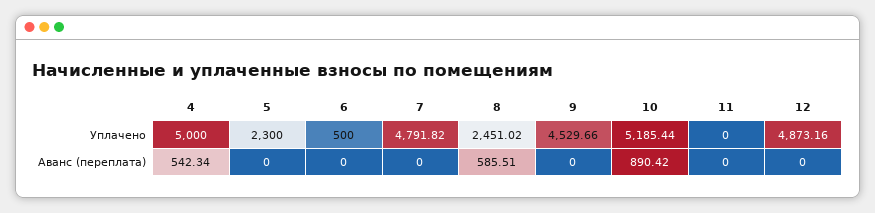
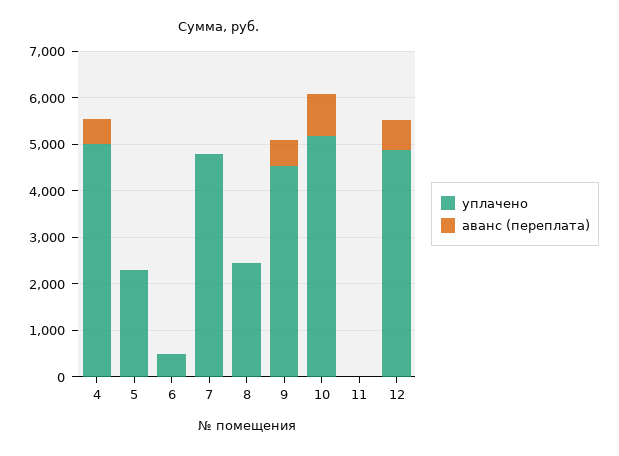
  {
    "Уплачено": {
      "4": 5000,
      "5": 2300,
      "6": 500,
      "7": 4791.82,
      "8": 2451.02,
      "9": 4529.66,
      "10": 5185.44,
      "11": 0,
      "12": 4873.16
    },
    "Аванс (переплата)": {
      "4": 542.34,
      "5": 0,
      "6": 0,
      "7": 0,
-     "8": 585.51,
+     "8": 0,
-     "9": 0,
+     "9": 600,
      "10": 890.42,
      "11": 0,
-     "12": 0
+     "12": 600
    }
  }

